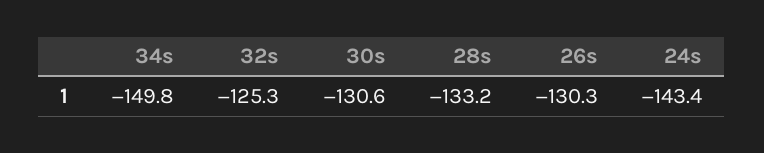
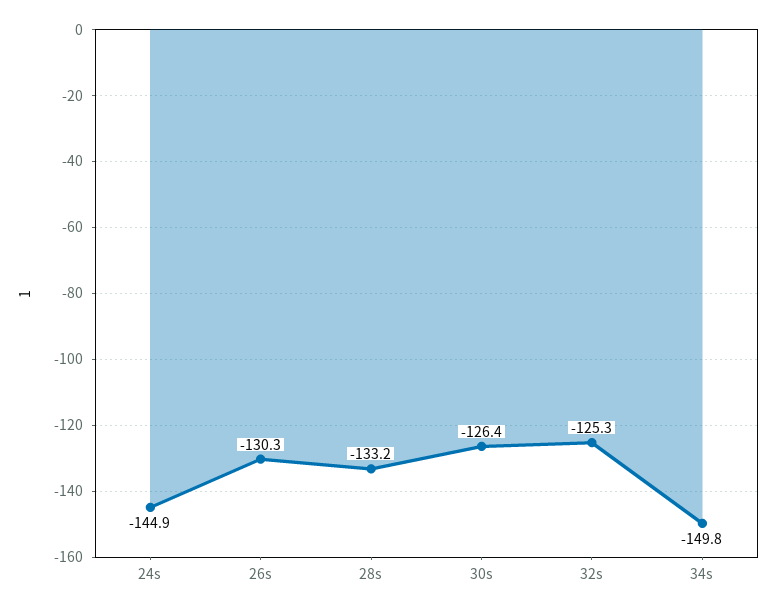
  {
    "34s": -149.8,
    "32s": -125.3,
-   "30s": -130.6,
+   "30s": -126.4,
    "28s": -133.2,
    "26s": -130.3,
-   "24s": -143.4
+   "24s": -144.9
  }

